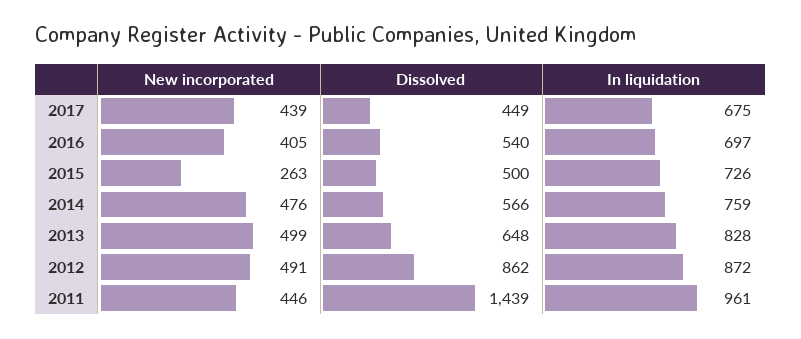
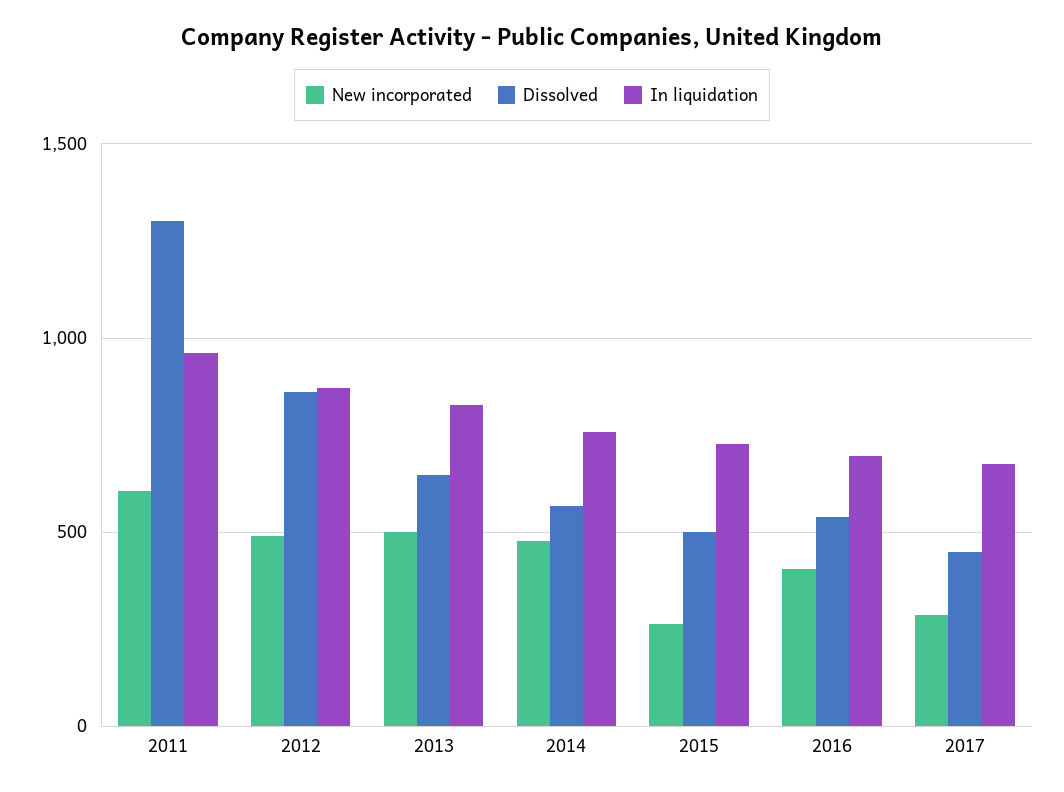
  {
    "New incorporated": {
-     "2017": 439,
+     "2017": 300,
      "2016": 405,
      "2015": 263,
      "2014": 476,
      "2013": 499,
      "2012": 491,
-     "2011": 446
+     "2011": 600
    },
    "Dissolved": {
      "2017": 449,
      "2016": 540,
      "2015": 500,
      "2014": 566,
      "2013": 648,
      "2012": 862,
-     "2011": 1439
+     "2011": 1300
    },
    "In liquidation": {
      "2017": 675,
      "2016": 697,
      "2015": 726,
      "2014": 759,
      "2013": 828,
      "2012": 872,
      "2011": 961
    }
  }

